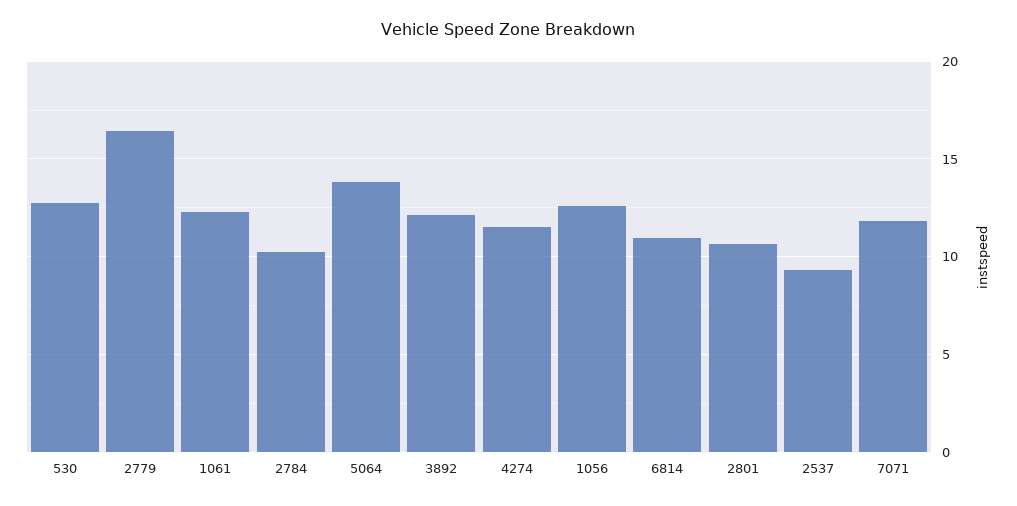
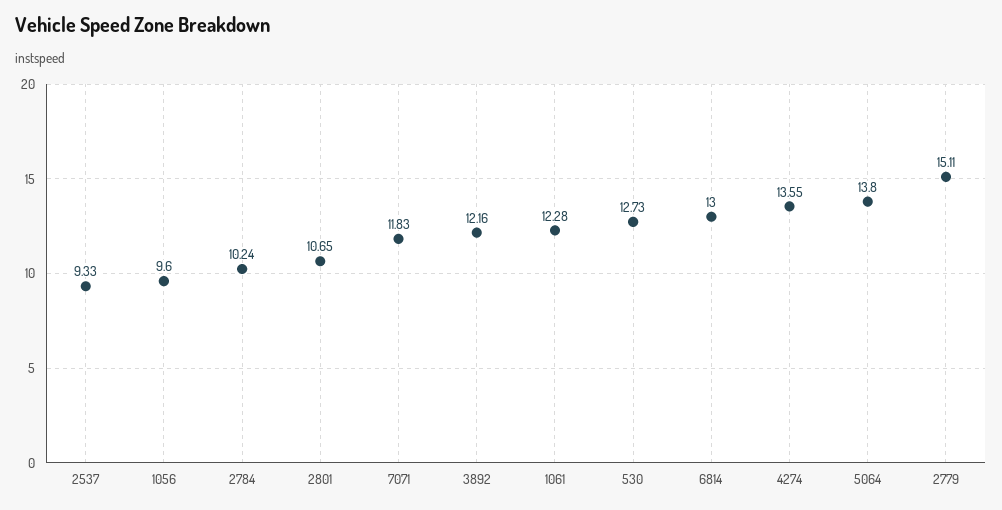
  {
    "530": 12.73,
-   "2779": 16.5,
+   "2779": 15.11,
    "1061": 12.28,
    "2784": 10.24,
    "5064": 13.8,
    "3892": 12.16,
-   "4274": 11.5,
+   "4274": 13.55,
-   "1056": 12.5,
+   "1056": 9.6,
-   "6814": 11,
+   "6814": 13,
    "2801": 10.65,
    "2537": 9.33,
    "7071": 11.83
  }

